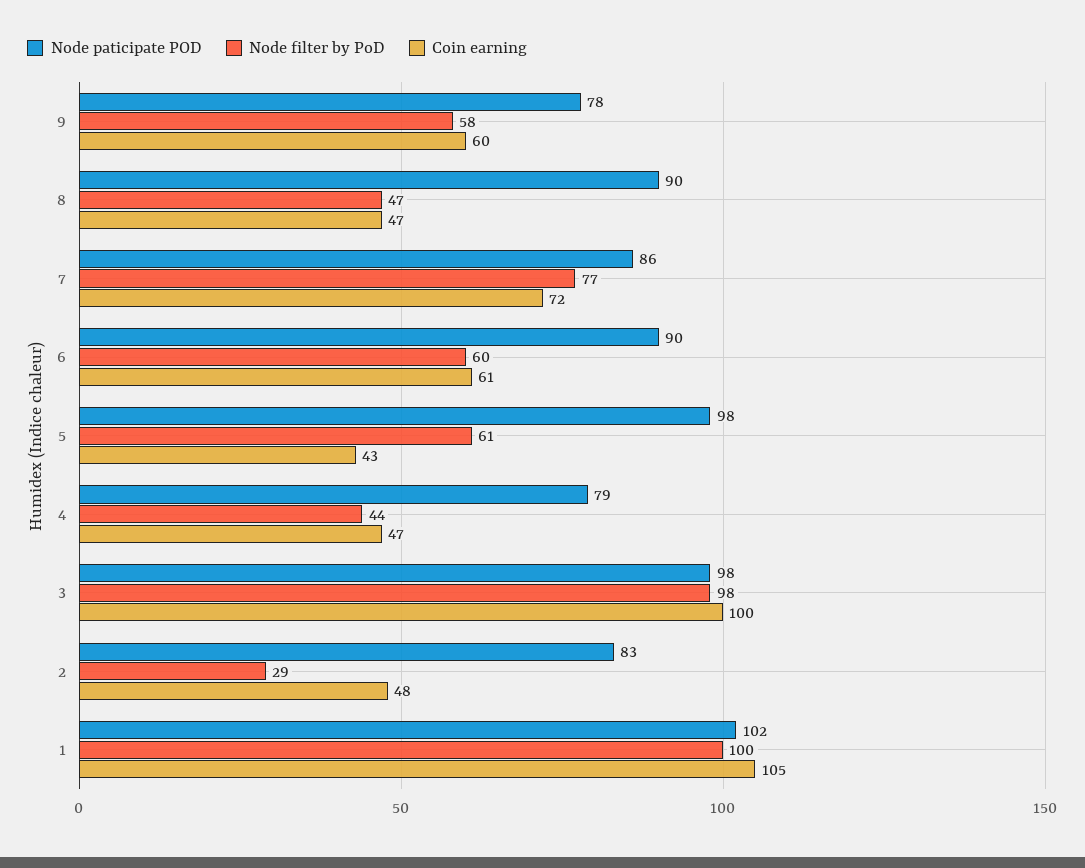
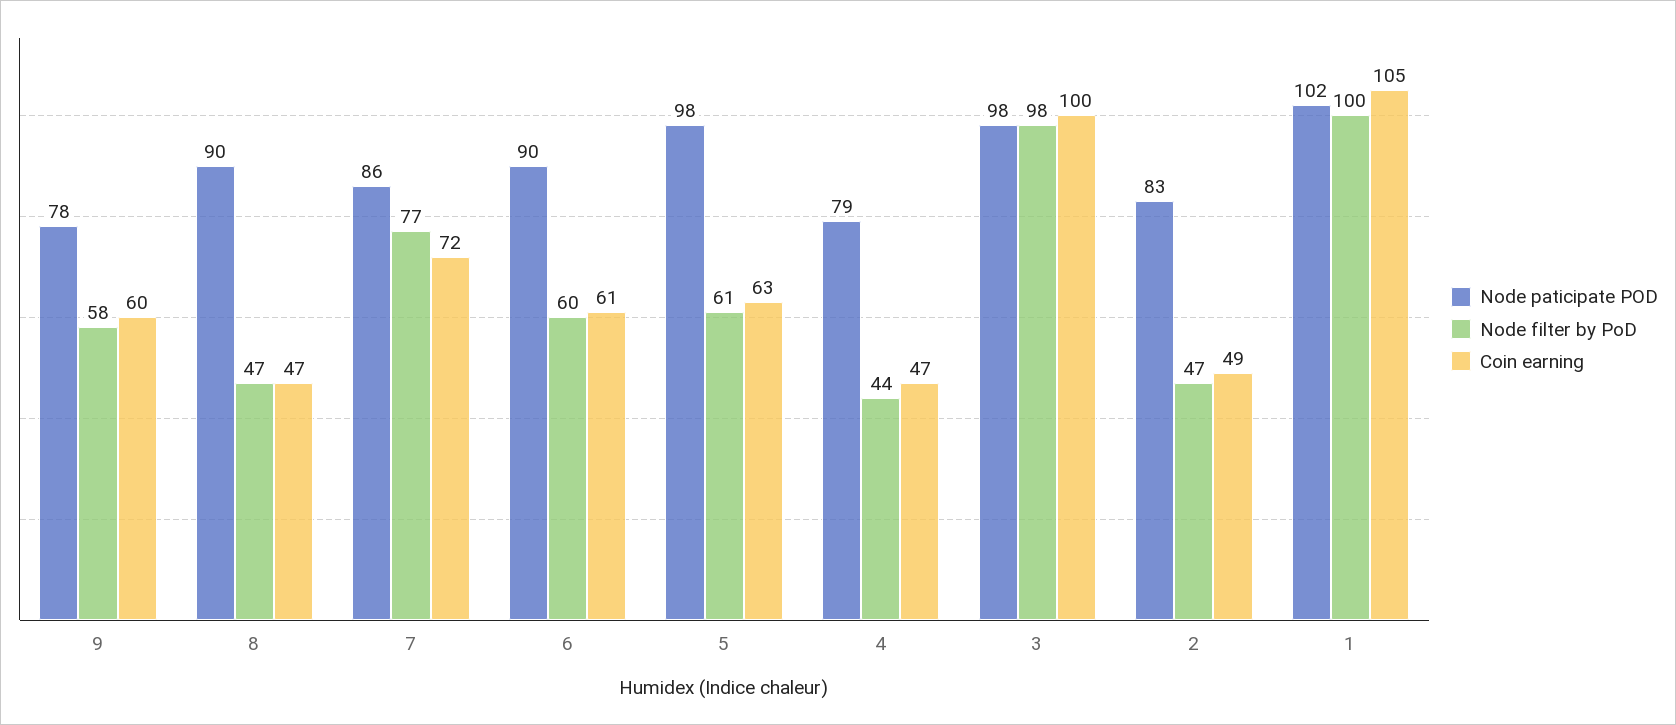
  {
    "Node paticipate POD": {
      "9": 78,
      "8": 90,
      "7": 86,
      "6": 90,
      "5": 98,
      "4": 79,
      "3": 98,
      "2": 83,
      "1": 102
    },
    "Node filter by PoD": {
      "9": 58,
      "8": 47,
      "7": 77,
      "6": 60,
      "5": 61,
      "4": 44,
      "3": 98,
-     "2": 29,
+     "2": 47,
      "1": 100
    },
    "Coin earning": {
      "9": 60,
      "8": 47,
      "7": 72,
      "6": 61,
-     "5": 43,
+     "5": 63,
      "4": 47,
      "3": 100,
-     "2": 48,
+     "2": 49,
      "1": 105
    }
  }

